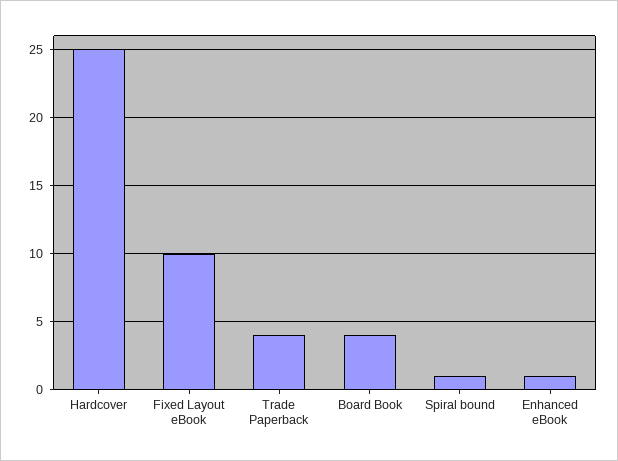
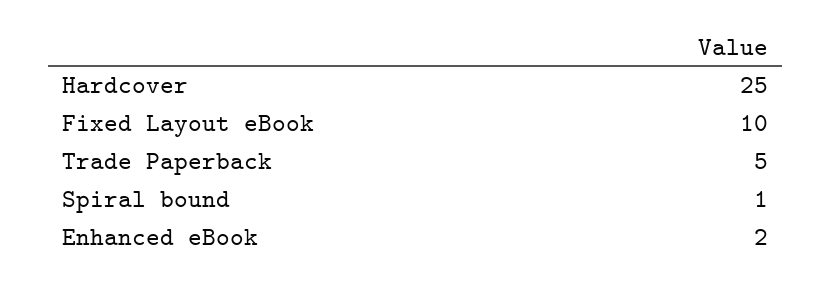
  {
    "Hardcover": 25,
    "Fixed Layout eBook": 10,
-   "Trade Paperback": 4,
+   "Trade Paperback": 5,
-   "Board Book": 4,
    "Spiral bound": 1,
-   "Enhanced eBook": 1
+   "Enhanced eBook": 2
  }

